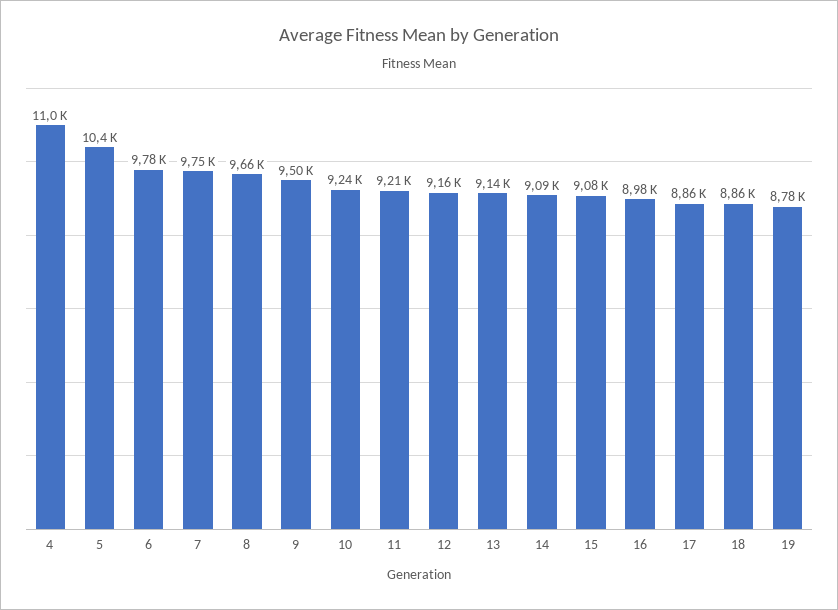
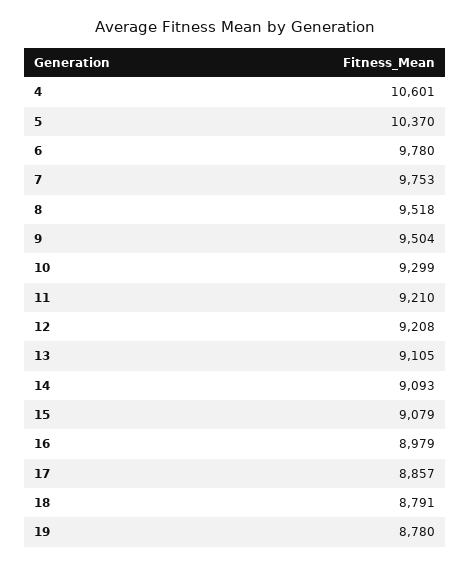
  {
-   "4": 11000,
+   "4": 10601,
    "5": 10370,
    "6": 9780,
    "7": 9753,
-   "8": 9660,
+   "8": 9518,
    "9": 9504,
-   "10": 9240,
+   "10": 9299,
    "11": 9210,
-   "12": 9160,
+   "12": 9208,
-   "13": 9140,
+   "13": 9105,
    "14": 9093,
    "15": 9079,
    "16": 8979,
    "17": 8857,
-   "18": 8860,
+   "18": 8791,
    "19": 8780
  }

